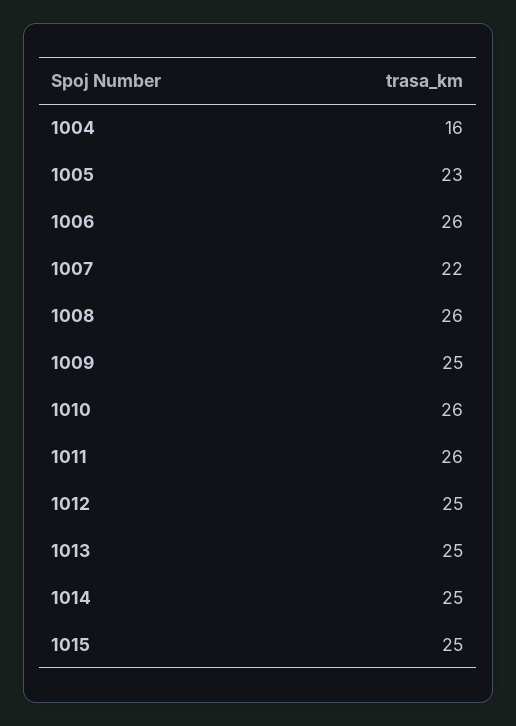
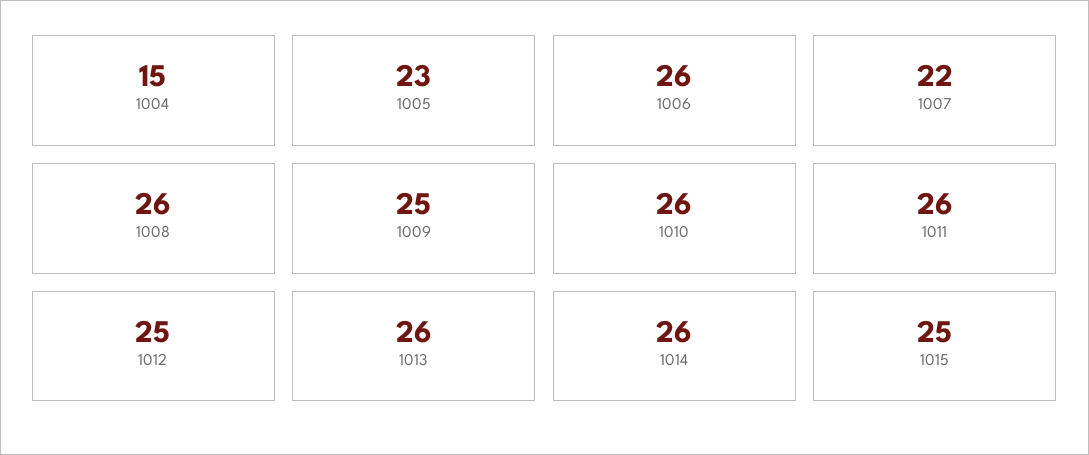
  {
-   "1004": 16,
+   "1004": 15,
    "1005": 23,
    "1006": 26,
    "1007": 22,
    "1008": 26,
    "1009": 25,
    "1010": 26,
    "1011": 26,
    "1012": 25,
-   "1013": 25,
+   "1013": 26,
-   "1014": 25,
+   "1014": 26,
    "1015": 25
  }

